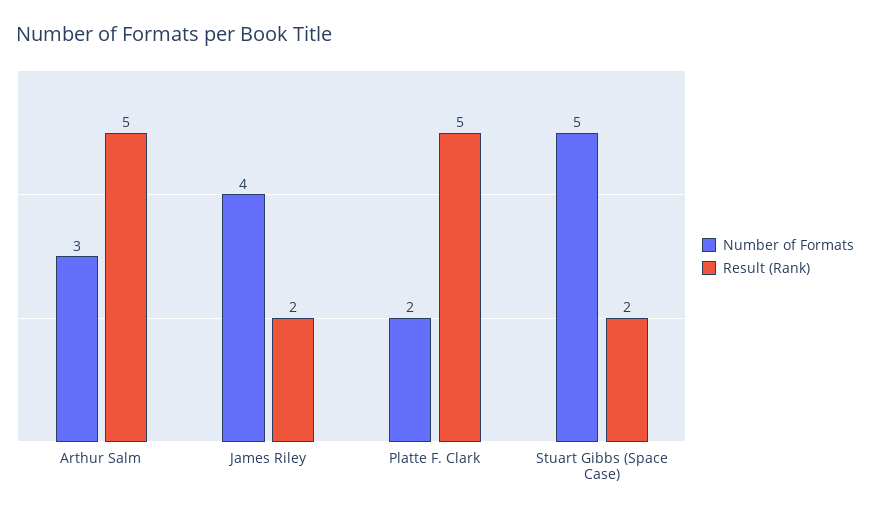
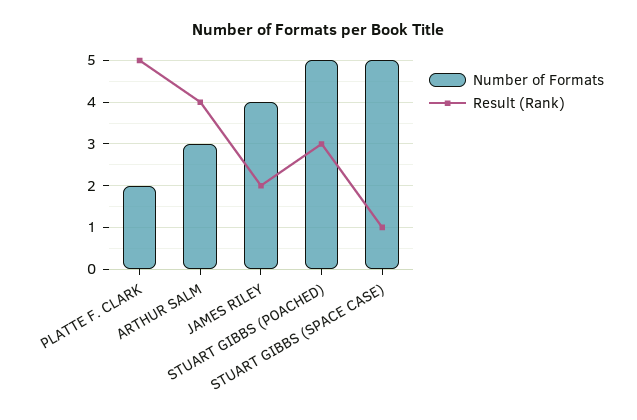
  {
    "Number of Formats": {
      "Arthur Salm": 3,
      "James Riley": 4,
      "Platte F. Clark": 2,
-     "Stuart Gibbs (Space Case)": 5
+     "Stuart Gibbs (Space Case)": 5,
+     "STUART GIBBS (POACHED)": 5
    },
    "Result (Rank)": {
-     "Arthur Salm": 5,
+     "Arthur Salm": 4,
      "James Riley": 2,
      "Platte F. Clark": 5,
-     "Stuart Gibbs (Space Case)": 2
+     "Stuart Gibbs (Space Case)": 1,
+     "STUART GIBBS (POACHED)": 3
    }
  }

